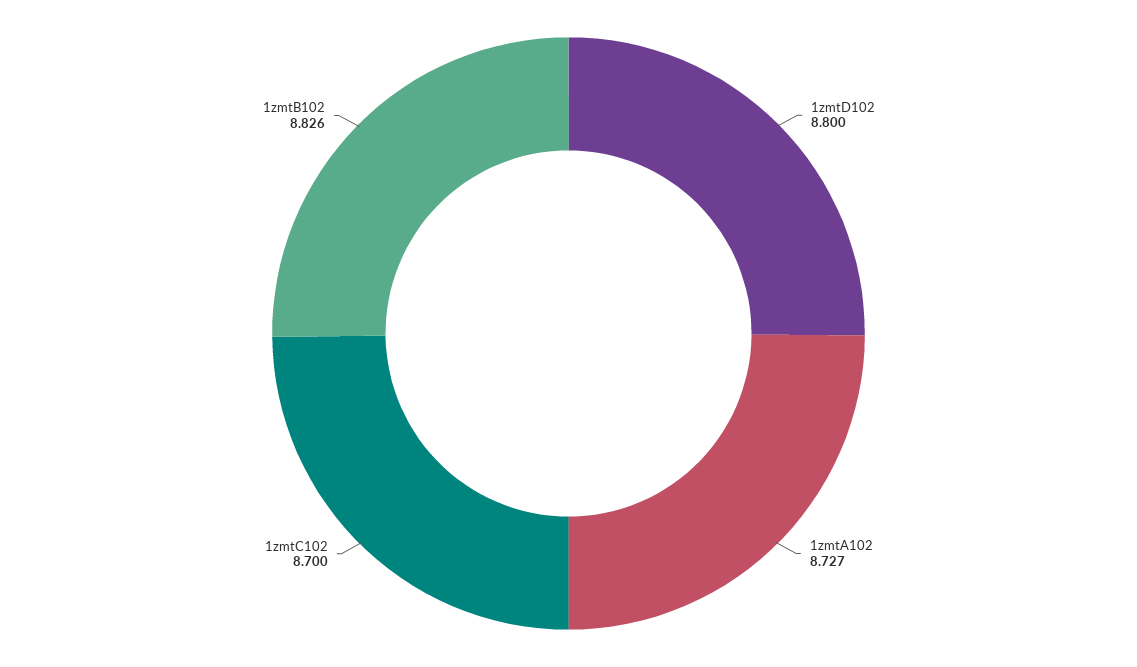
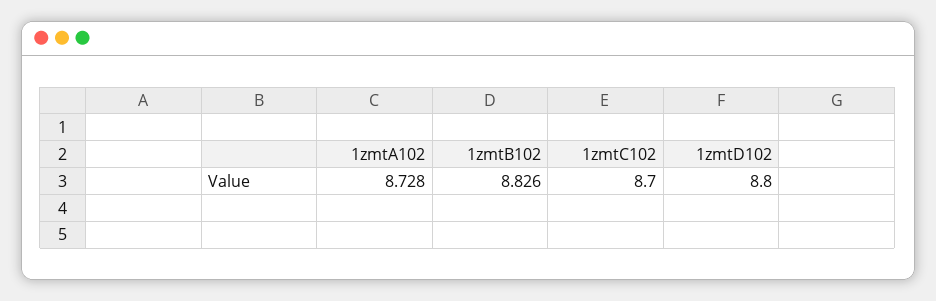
  {
    "1zmtD102": 8.8,
-   "1zmtA102": 8.727,
+   "1zmtA102": 8.728,
    "1zmtC102": 8.7,
    "1zmtB102": 8.826
  }

